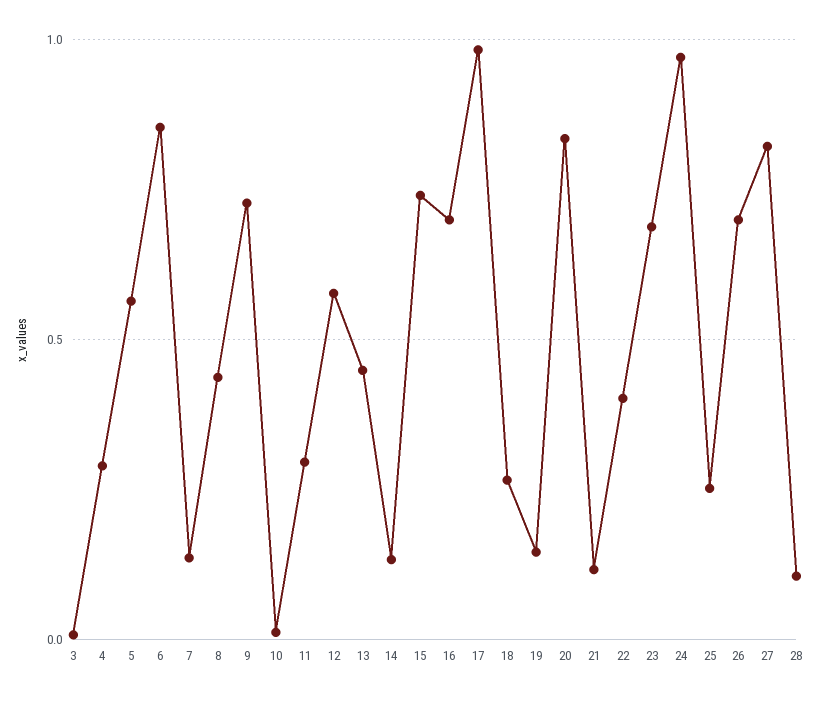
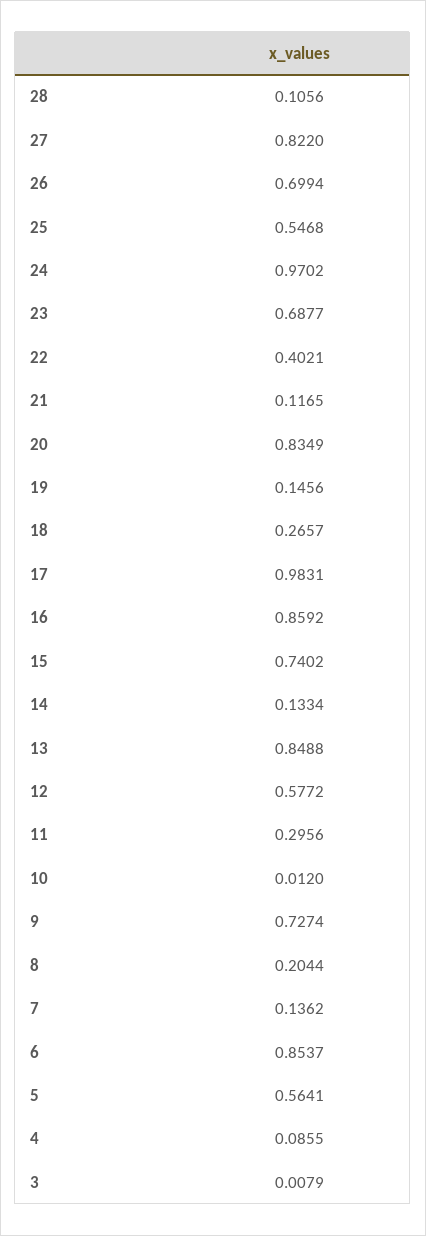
  {
    "3": 0.0079,
-   "4": 0.3,
+   "4": 0.0855,
    "5": 0.5641,
    "6": 0.8537,
    "7": 0.1362,
-   "8": 0.45,
+   "8": 0.2044,
    "9": 0.7274,
    "10": 0.012,
    "11": 0.2956,
    "12": 0.5772,
-   "13": 0.45,
+   "13": 0.8488,
    "14": 0.1334,
    "15": 0.7402,
-   "16": 0.7,
+   "16": 0.8592,
    "17": 0.9831,
    "18": 0.2657,
    "19": 0.1456,
    "20": 0.8349,
    "21": 0.1165,
    "22": 0.4021,
    "23": 0.6877,
    "24": 0.9702,
-   "25": 0.25,
+   "25": 0.5468,
    "26": 0.6994,
    "27": 0.822,
    "28": 0.1056
  }

